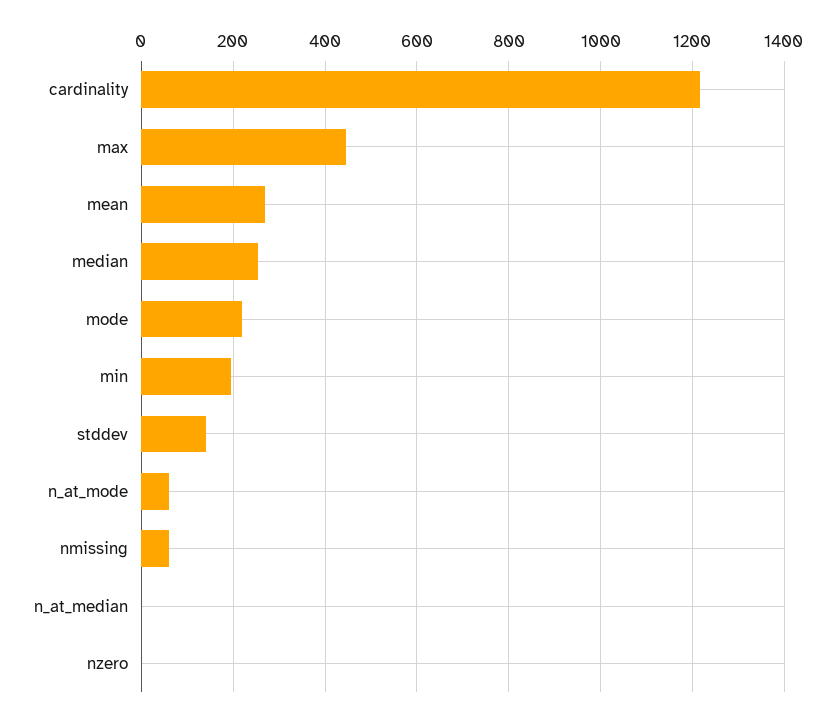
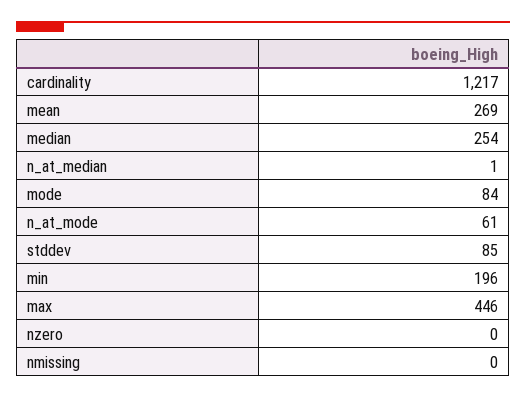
  {
    "cardinality": 1217,
    "max": 446,
    "mean": 269,
    "median": 254,
-   "mode": 220,
+   "mode": 84,
    "min": 196,
-   "stddev": 140,
+   "stddev": 85,
    "n_at_mode": 61,
-   "nmissing": 60,
+   "nmissing": 0,
    "n_at_median": 1,
    "nzero": 0
  }

